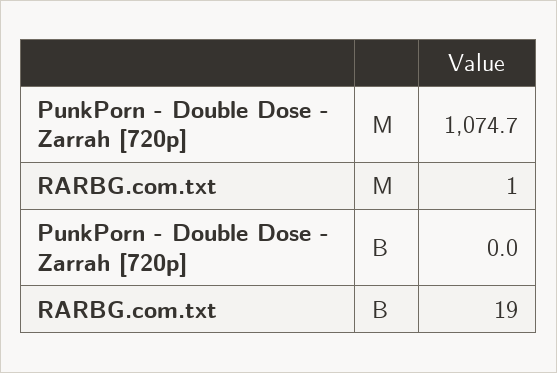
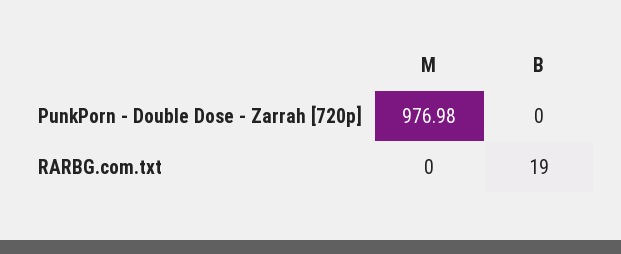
  {
    "PunkPorn - Double Dose - Zarrah [720p]": {
-     "M": 1074.7,
+     "M": 976.98,
      "B": 0
    },
    "RARBG.com.txt": {
-     "M": 1,
+     "M": 0,
      "B": 19
    }
  }

